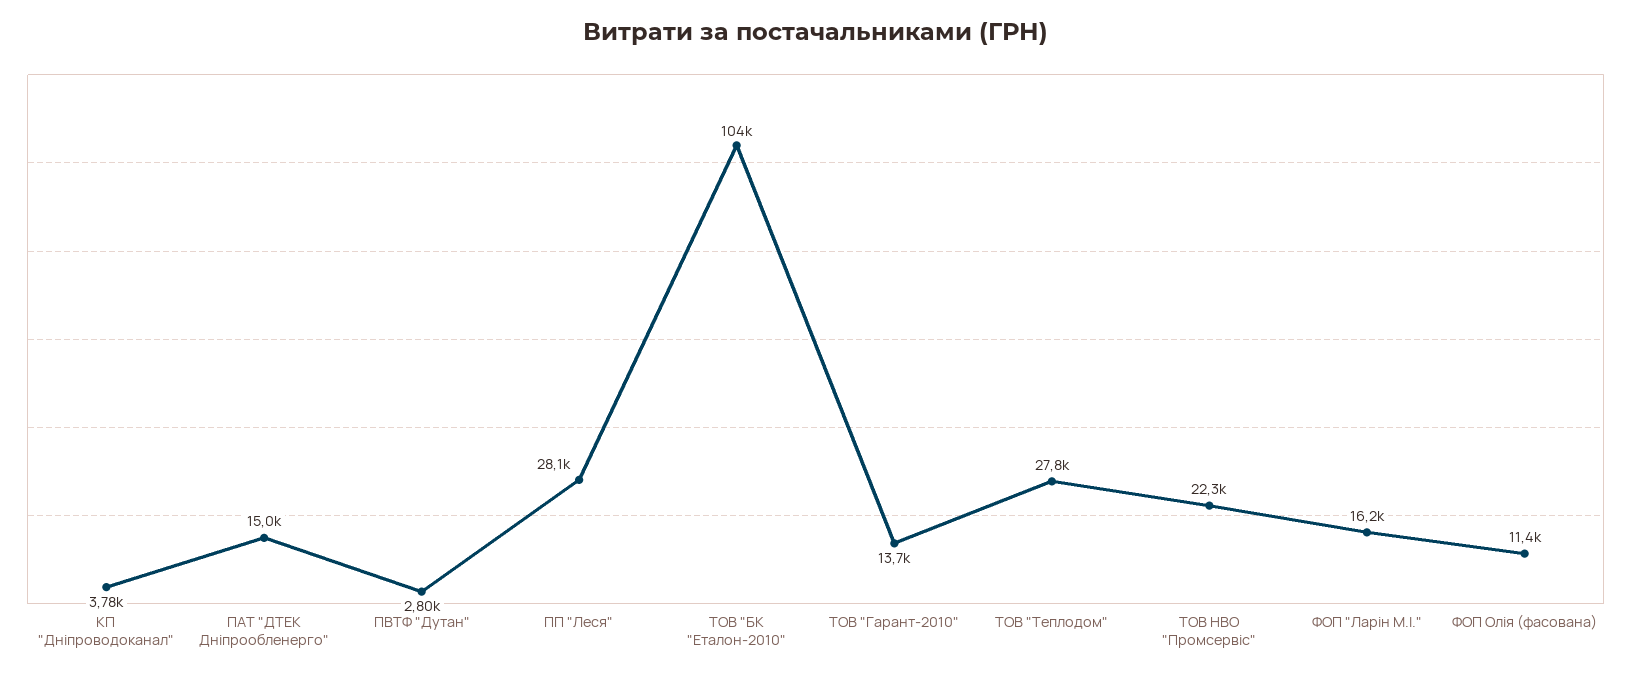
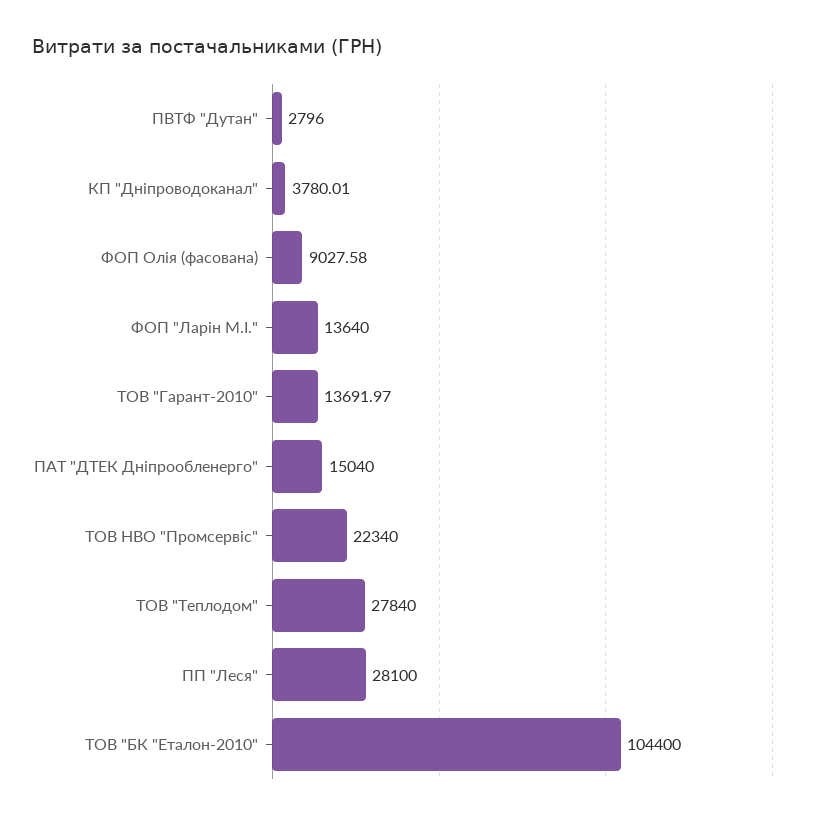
  {
    "КП \"Дніпроводоканал\"": 3780.01,
    "ПАТ \"ДТЕК Дніпрообленерго\"": 15040,
    "ПВТФ \"Дутан\"": 2796,
    "ПП \"Леся\"": 28100,
    "ТОВ \"БК \"Еталон-2010\"": 104400,
    "ТОВ \"Гарант-2010\"": 13691.97,
    "ТОВ \"Теплодом\"": 27840,
    "ТОВ НВО \"Промсервіс\"": 22340,
-   "ФОП \"Ларін М.І.\"": 16200,
+   "ФОП \"Ларін М.І.\"": 13640,
-   "ФОП Олія (фасована)": 11400
+   "ФОП Олія (фасована)": 9027.58
  }

